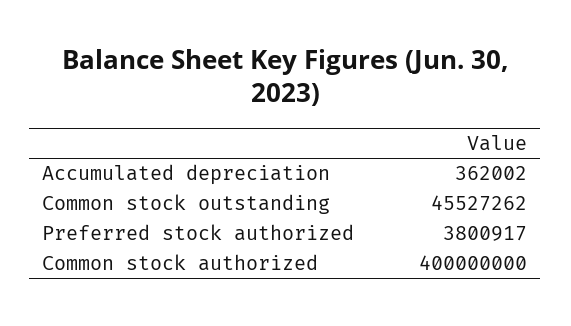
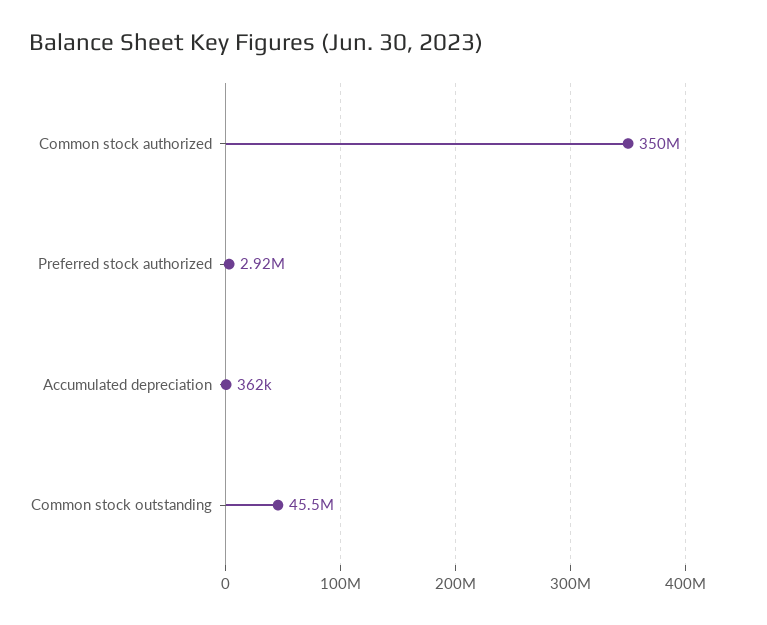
  {
    "Accumulated depreciation": 362002,
    "Common stock outstanding": 45527262,
-   "Preferred stock authorized": 3800917,
+   "Preferred stock authorized": 2920000,
-   "Common stock authorized": 400000000
+   "Common stock authorized": 350000000
  }

